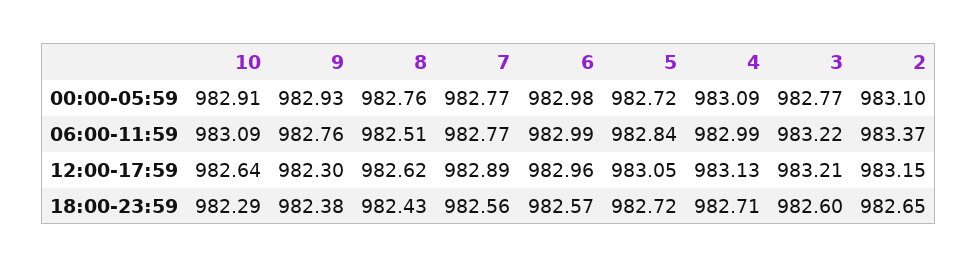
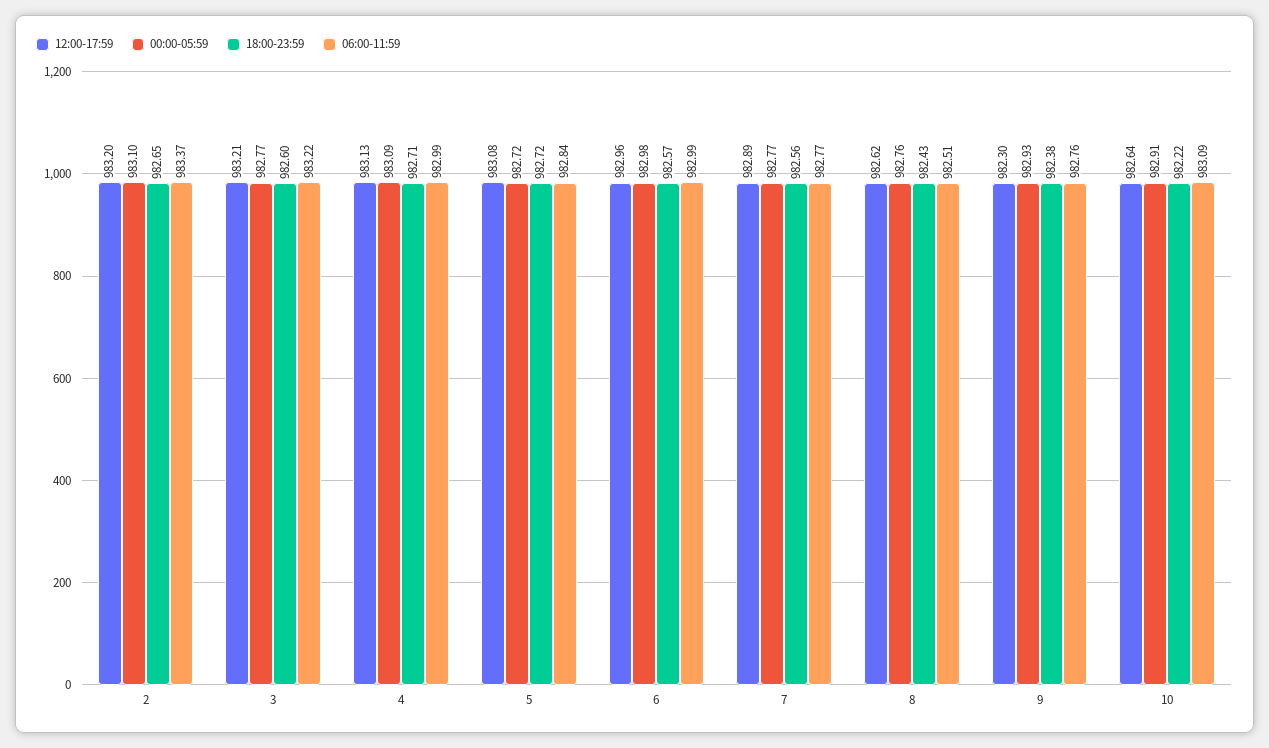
  {
    "00:00-05:59": {
      "10": 982.91,
      "9": 982.93,
      "8": 982.76,
      "7": 982.77,
      "6": 982.98,
      "5": 982.72,
      "4": 983.09,
      "3": 982.77,
      "2": 983.1
    },
    "06:00-11:59": {
      "10": 983.09,
      "9": 982.76,
      "8": 982.51,
      "7": 982.77,
      "6": 982.99,
      "5": 982.84,
      "4": 982.99,
      "3": 983.22,
      "2": 983.37
    },
    "12:00-17:59": {
      "10": 982.64,
      "9": 982.3,
      "8": 982.62,
      "7": 982.89,
      "6": 982.96,
-     "5": 983.05,
+     "5": 983.08,
      "4": 983.13,
      "3": 983.21,
-     "2": 983.15
+     "2": 983.2
    },
    "18:00-23:59": {
-     "10": 982.29,
+     "10": 982.22,
      "9": 982.38,
      "8": 982.43,
      "7": 982.56,
      "6": 982.57,
      "5": 982.72,
      "4": 982.71,
      "3": 982.6,
      "2": 982.65
    }
  }

